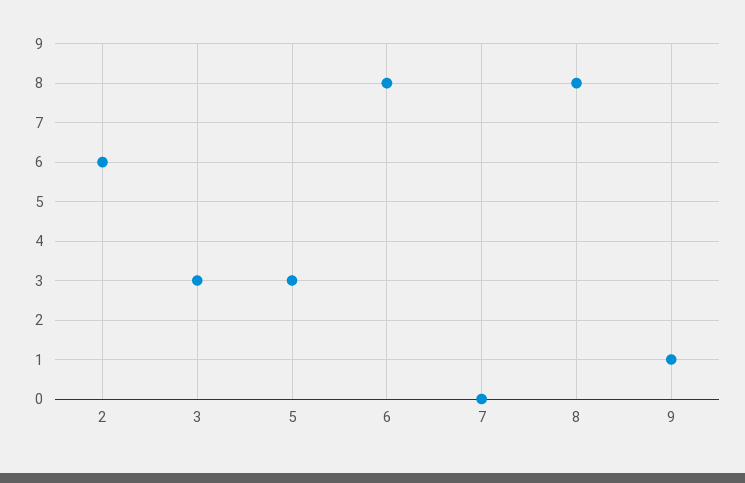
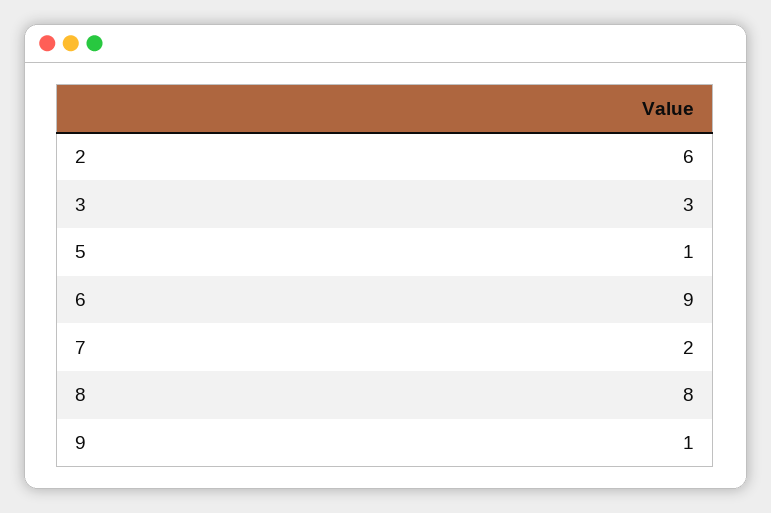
  {
    "2": 6,
    "3": 3,
-   "5": 3,
+   "5": 1,
-   "6": 8,
+   "6": 9,
-   "7": 0,
+   "7": 2,
    "8": 8,
    "9": 1
  }

